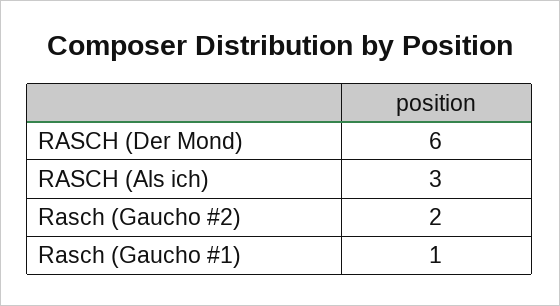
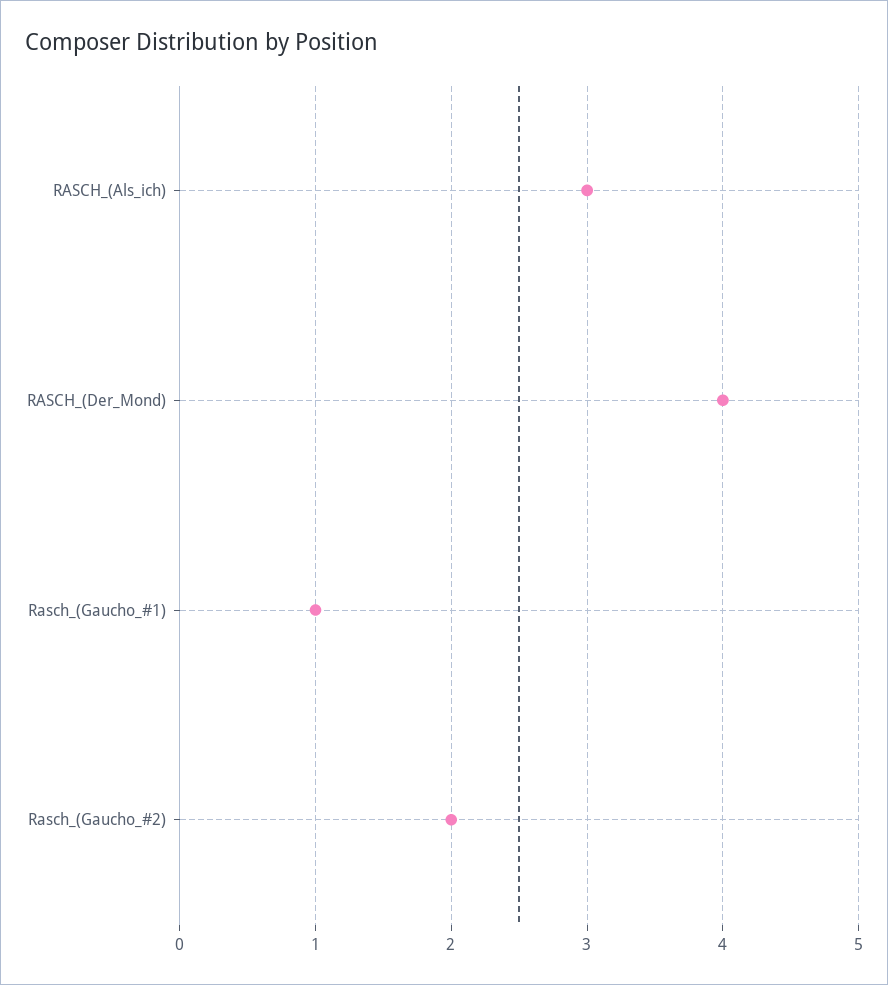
  {
-   "RASCH (Der Mond)": 6,
+   "RASCH (Der Mond)": 4,
    "RASCH (Als ich)": 3,
    "Rasch (Gaucho #2)": 2,
    "Rasch (Gaucho #1)": 1
  }

